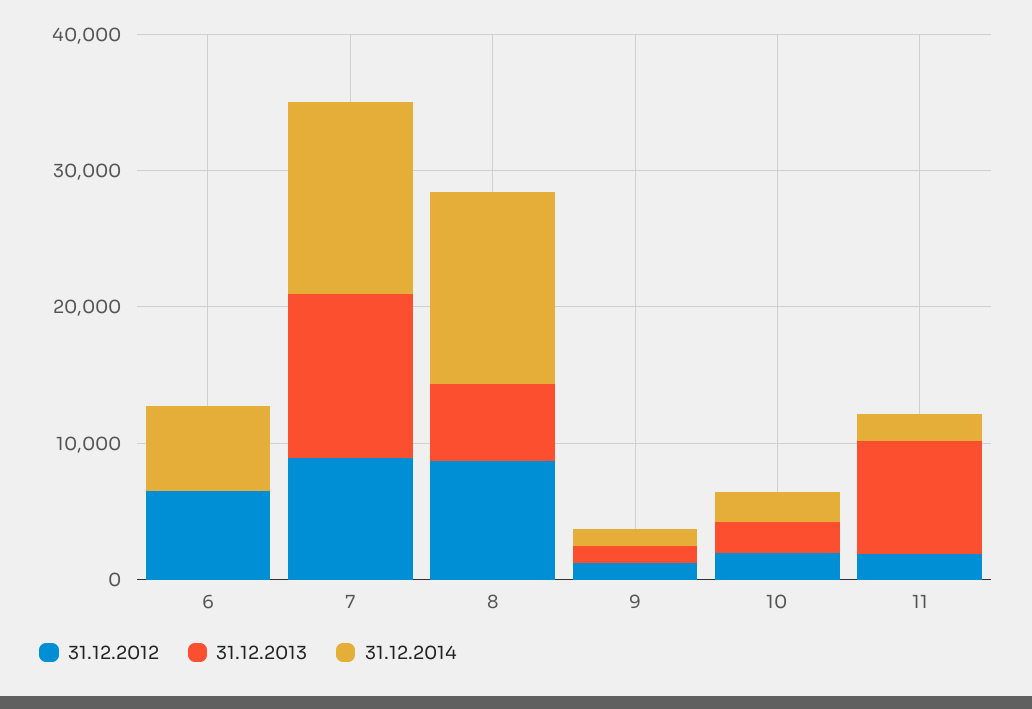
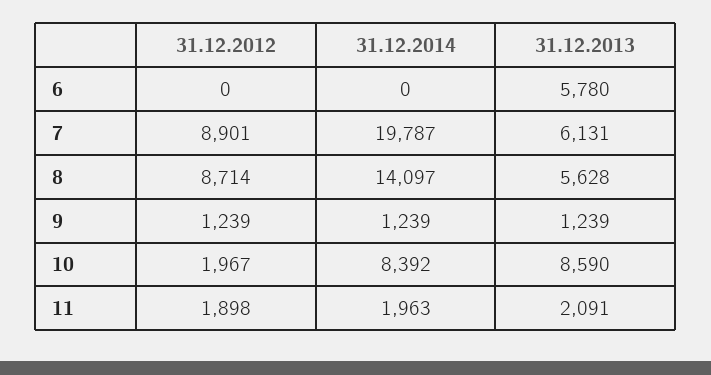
  {
    "31.12.2012": {
-     "6": 6000,
+     "6": 0,
      "7": 8901,
      "8": 8714,
      "9": 1239,
      "10": 1967,
      "11": 1898
    },
    "31.12.2013": {
-     "6": 0,
+     "6": 5780,
-     "7": 12000,
+     "7": 6131,
      "8": 5628,
      "9": 1239,
-     "10": 2000,
+     "10": 8590,
-     "11": 8000
+     "11": 2091
    },
    "31.12.2014": {
-     "6": 6000,
+     "6": 0,
-     "7": 14000,
+     "7": 19787,
      "8": 14097,
      "9": 1239,
-     "10": 2000,
+     "10": 8392,
      "11": 1963
    }
  }

